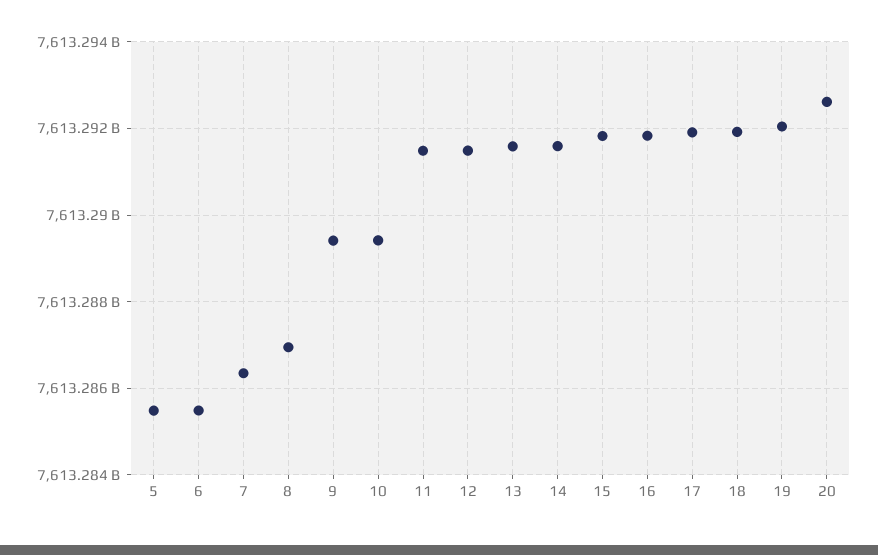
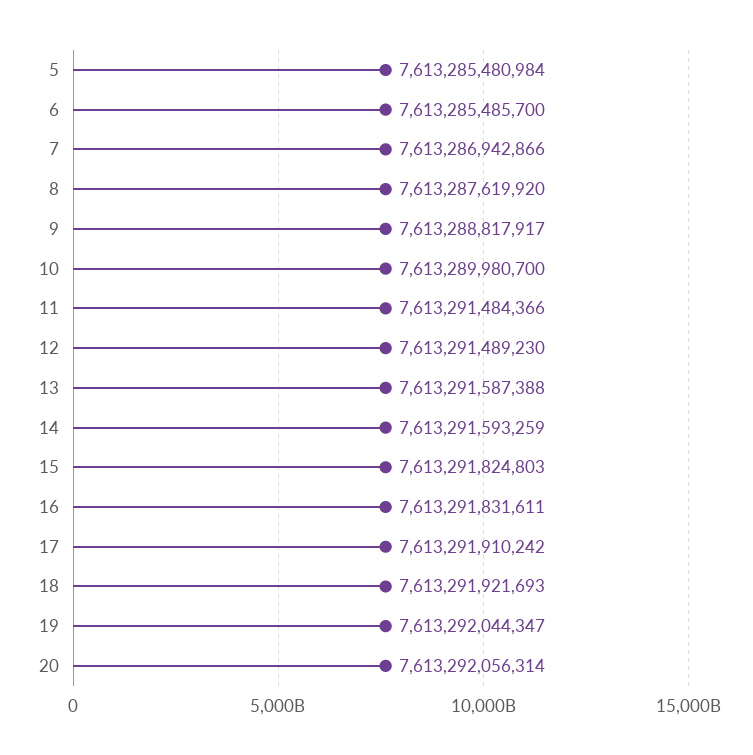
  {
    "5": 7613285480984,
    "6": 7613285485700,
-   "7": 7613286400000,
+   "7": 7613286942866,
-   "8": 7613287000000,
+   "8": 7613287619920,
-   "9": 7613289400000,
+   "9": 7613288817917,
-   "10": 7613289400000,
+   "10": 7613289980700,
    "11": 7613291484366,
    "12": 7613291489230,
    "13": 7613291587388,
    "14": 7613291593259,
    "15": 7613291824803,
    "16": 7613291831611,
    "17": 7613291910242,
    "18": 7613291921693,
    "19": 7613292044347,
-   "20": 7613292600000
+   "20": 7613292056314
  }

